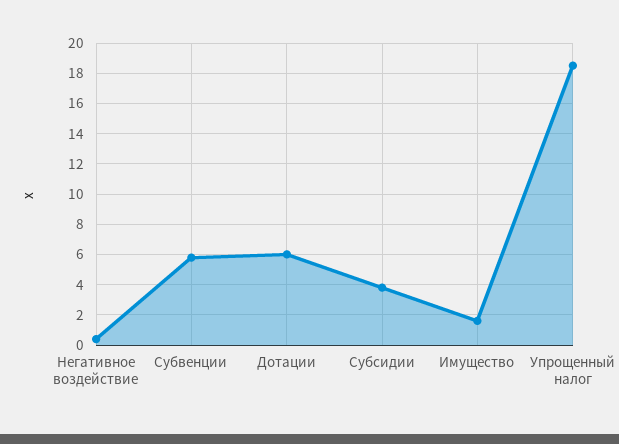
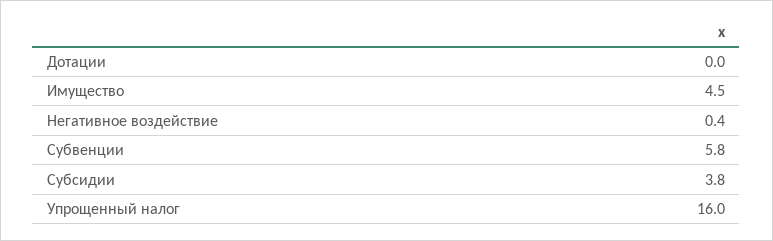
  {
    "Негативное воздействие": 0.4,
    "Субвенции": 5.8,
-   "Дотации": 6,
+   "Дотации": 0,
    "Субсидии": 3.8,
-   "Имущество": 1.5,
+   "Имущество": 4.5,
-   "Упрощенный налог": 18.5
+   "Упрощенный налог": 16
  }

